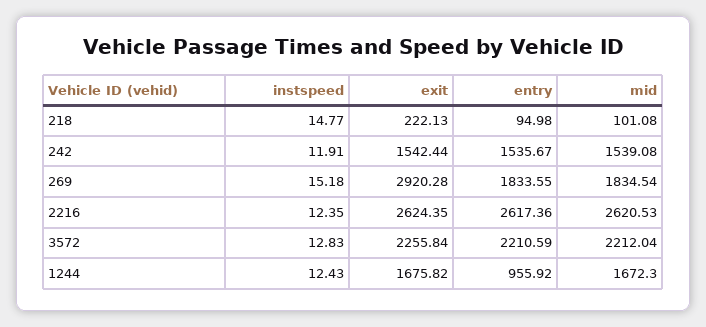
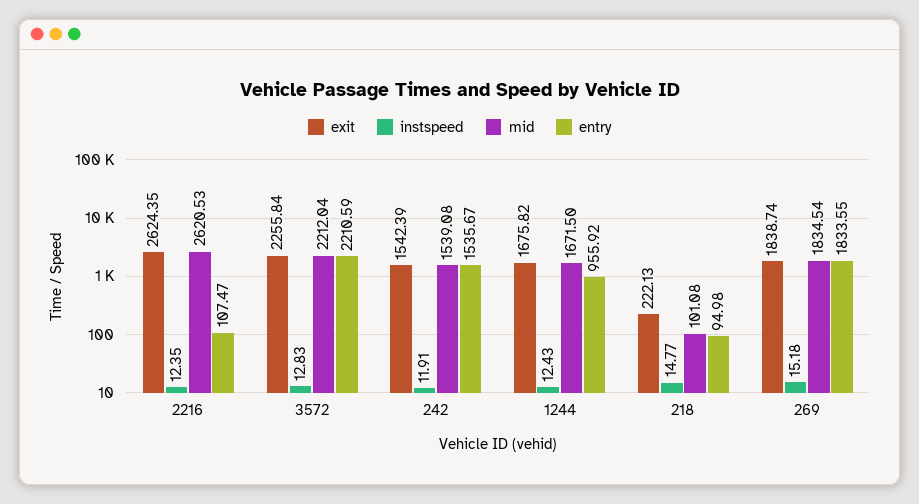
  {
    "instspeed": {
      "218": 14.77,
      "242": 11.91,
      "269": 15.18,
      "2216": 12.35,
      "3572": 12.83,
      "1244": 12.43
    },
    "exit": {
      "218": 222.13,
-     "242": 1542.44,
+     "242": 1542.39,
-     "269": 2920.28,
+     "269": 1838.74,
      "2216": 2624.35,
      "3572": 2255.84,
      "1244": 1675.82
    },
    "entry": {
      "218": 94.98,
      "242": 1535.67,
      "269": 1833.55,
-     "2216": 2617.36,
+     "2216": 107.47,
      "3572": 2210.59,
      "1244": 955.92
    },
    "mid": {
      "218": 101.08,
      "242": 1539.08,
      "269": 1834.54,
      "2216": 2620.53,
      "3572": 2212.04,
-     "1244": 1672.3
+     "1244": 1671.5
    }
  }

